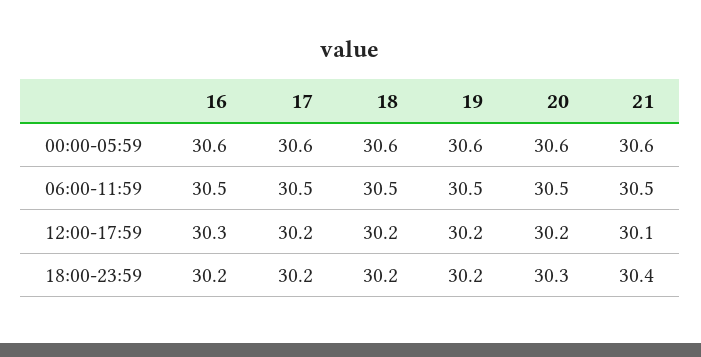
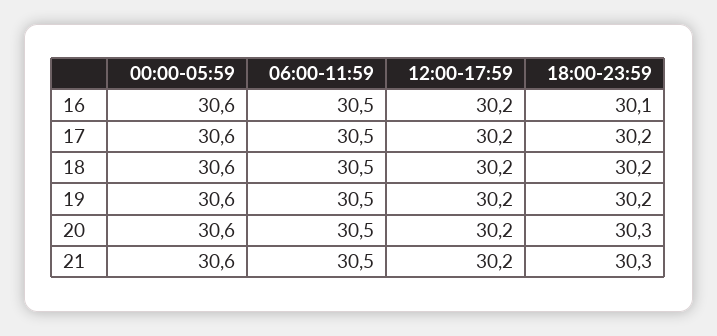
  {
    "16": {
      "00:00-05:59": 30.6,
      "06:00-11:59": 30.5,
-     "12:00-17:59": 30.3,
+     "12:00-17:59": 30.2,
-     "18:00-23:59": 30.2
+     "18:00-23:59": 30.1
    },
    "17": {
      "00:00-05:59": 30.6,
      "06:00-11:59": 30.5,
      "12:00-17:59": 30.2,
      "18:00-23:59": 30.2
    },
    "18": {
      "00:00-05:59": 30.6,
      "06:00-11:59": 30.5,
      "12:00-17:59": 30.2,
      "18:00-23:59": 30.2
    },
    "19": {
      "00:00-05:59": 30.6,
      "06:00-11:59": 30.5,
      "12:00-17:59": 30.2,
      "18:00-23:59": 30.2
    },
    "20": {
      "00:00-05:59": 30.6,
      "06:00-11:59": 30.5,
      "12:00-17:59": 30.2,
      "18:00-23:59": 30.3
    },
    "21": {
      "00:00-05:59": 30.6,
      "06:00-11:59": 30.5,
-     "12:00-17:59": 30.1,
+     "12:00-17:59": 30.2,
-     "18:00-23:59": 30.4
+     "18:00-23:59": 30.3
    }
  }

